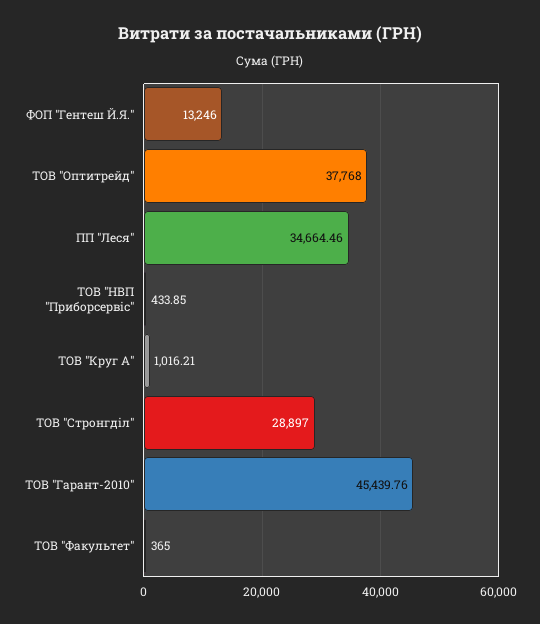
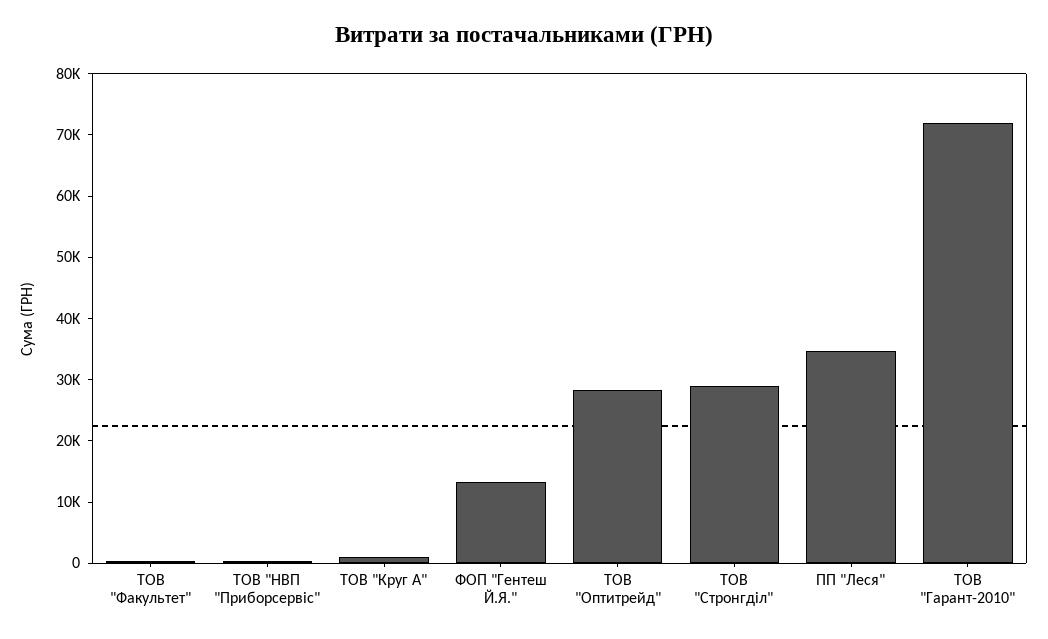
  {
    "ФОП \"Гентеш Й.Я.\"": 13246,
-   "ТОВ \"Оптитрейд\"": 37768,
+   "ТОВ \"Оптитрейд\"": 28000,
    "ПП \"Леся\"": 34664.46,
    "ТОВ \"НВП \"Приборсервіс\"": 433.85,
    "ТОВ \"Круг А\"": 1016.21,
    "ТОВ \"Стронгділ\"": 28897,
-   "ТОВ \"Гарант-2010\"": 45439.76,
+   "ТОВ \"Гарант-2010\"": 72000,
    "ТОВ \"Факультет\"": 365
  }

